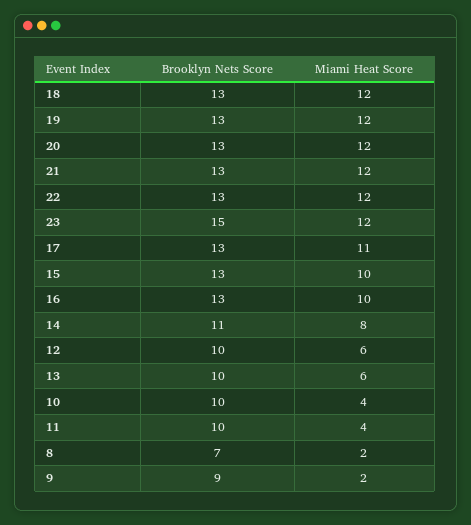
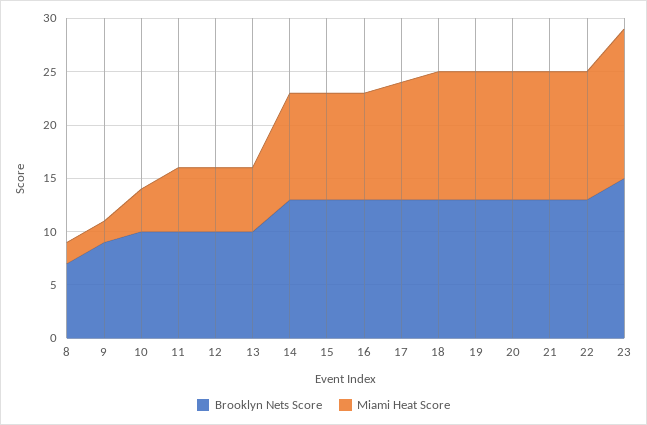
  {
    "Brooklyn Nets Score": {
      "18": 13,
      "19": 13,
      "20": 13,
      "21": 13,
      "22": 13,
      "23": 15,
      "17": 13,
      "15": 13,
      "16": 13,
-     "14": 11,
+     "14": 13,
      "12": 10,
      "13": 10,
      "10": 10,
      "11": 10,
      "8": 7,
      "9": 9
    },
    "Miami Heat Score": {
      "18": 12,
      "19": 12,
      "20": 12,
      "21": 12,
      "22": 12,
-     "23": 12,
+     "23": 14,
      "17": 11,
      "15": 10,
      "16": 10,
-     "14": 8,
+     "14": 10,
      "12": 6,
      "13": 6,
      "10": 4,
-     "11": 4,
+     "11": 6,
      "8": 2,
      "9": 2
    }
  }

